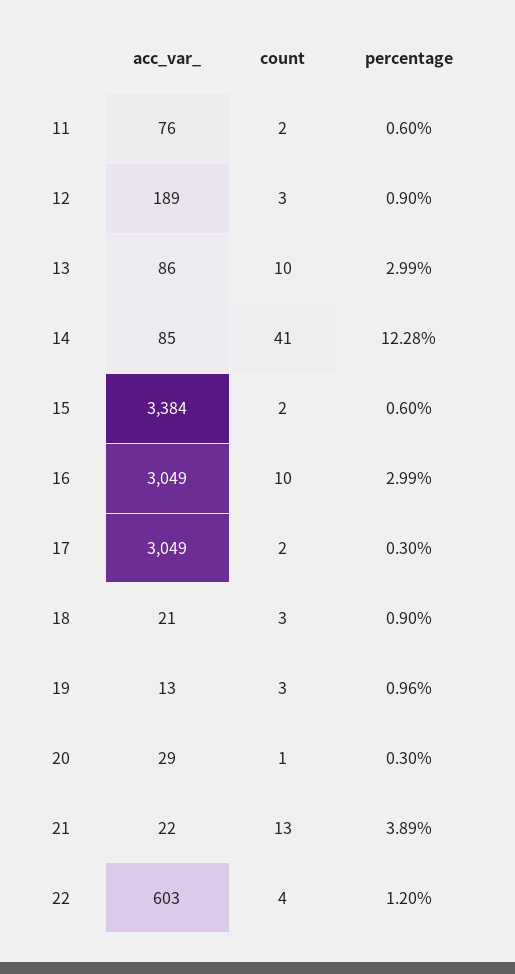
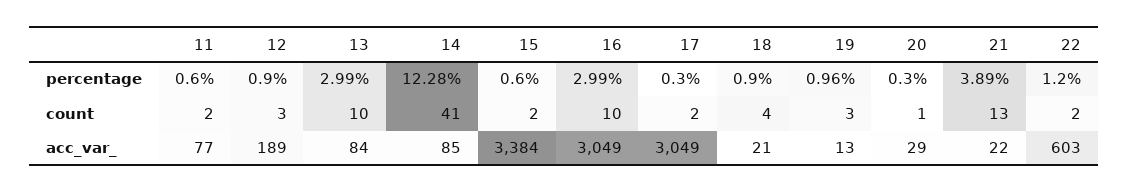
  {
    "acc_var_": {
-     "11": 76,
+     "11": 77,
      "12": 189,
-     "13": 86,
+     "13": 84,
      "14": 85,
      "15": 3384,
      "16": 3049,
      "17": 3049,
      "18": 21,
      "19": 13,
      "20": 29,
      "21": 22,
      "22": 603
    },
    "count": {
      "11": 2,
      "12": 3,
      "13": 10,
      "14": 41,
      "15": 2,
      "16": 10,
      "17": 2,
-     "18": 3,
+     "18": 4,
      "19": 3,
      "20": 1,
      "21": 13,
-     "22": 4
+     "22": 2
    },
    "percentage": {
      "11": 0.6,
      "12": 0.9,
      "13": 2.99,
      "14": 12.28,
      "15": 0.6,
      "16": 2.99,
      "17": 0.3,
      "18": 0.9,
      "19": 0.96,
      "20": 0.3,
      "21": 3.89,
      "22": 1.2
    }
  }

